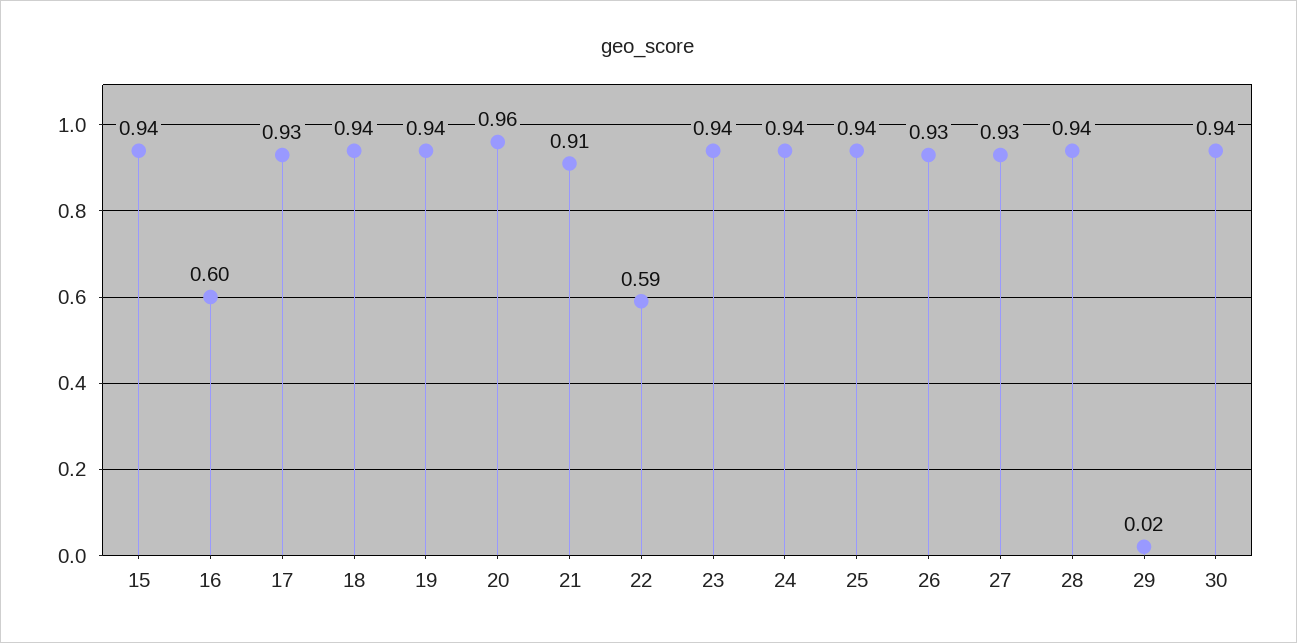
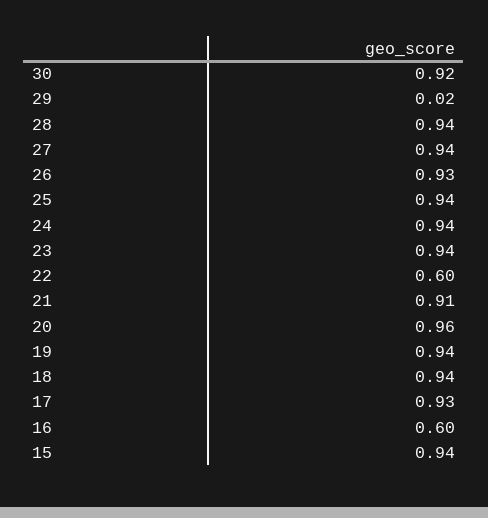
  {
    "15": 0.94,
    "16": 0.6,
    "17": 0.93,
    "18": 0.94,
    "19": 0.94,
    "20": 0.96,
    "21": 0.91,
-   "22": 0.59,
+   "22": 0.6,
    "23": 0.94,
    "24": 0.94,
    "25": 0.94,
    "26": 0.93,
-   "27": 0.93,
+   "27": 0.94,
    "28": 0.94,
    "29": 0.02,
-   "30": 0.94
+   "30": 0.92
  }

